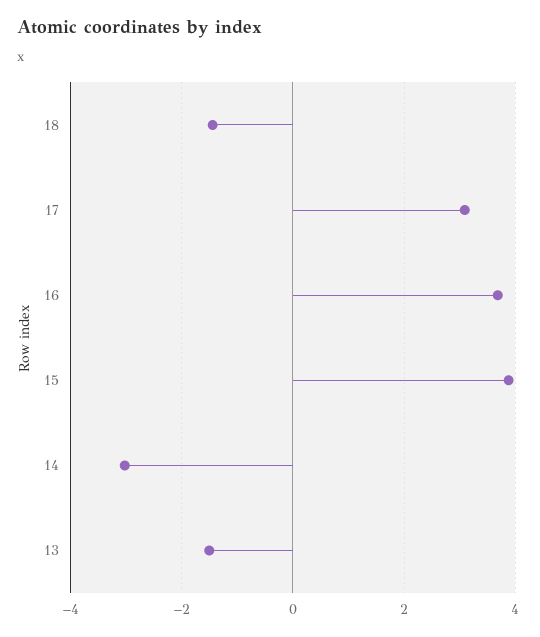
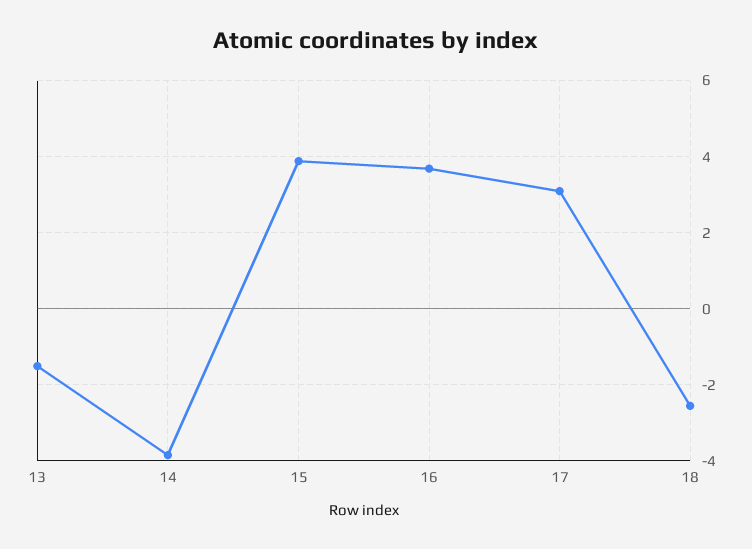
  {
-   "18": -1.4,
+   "18": -2.6,
    "17": 3,
    "16": 3.6,
    "15": 3.8,
-   "14": -3,
+   "14": -3.8,
    "13": -1.6
  }

